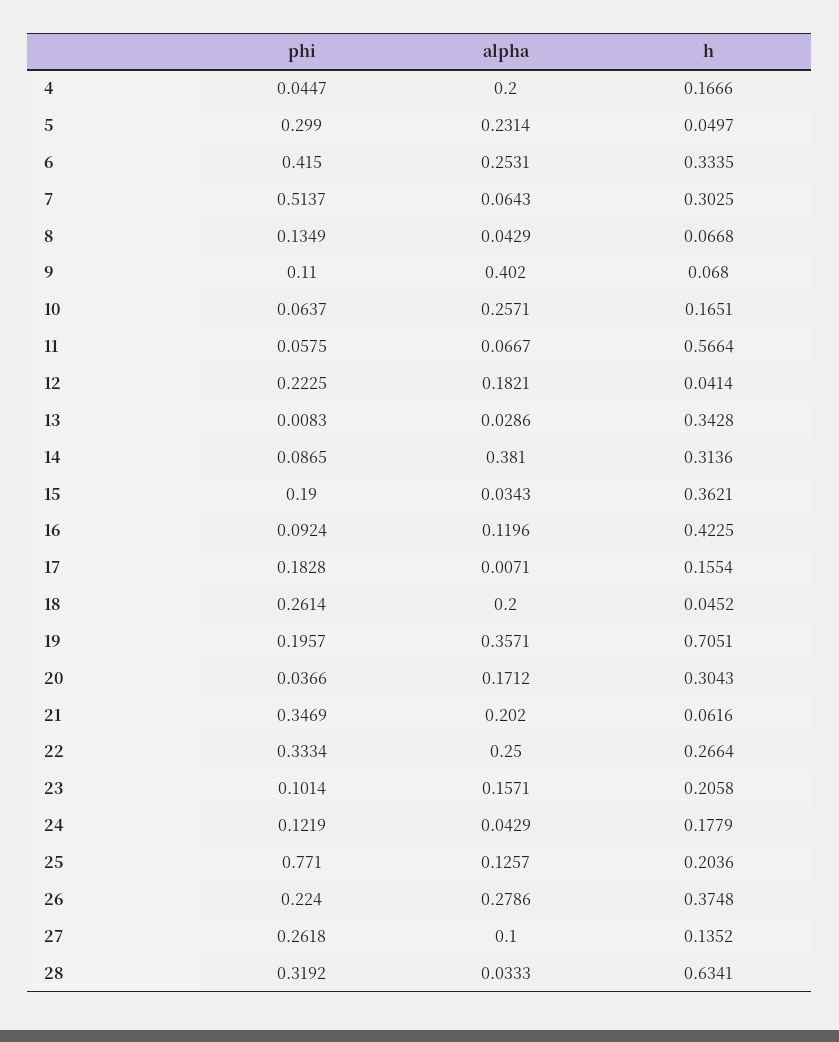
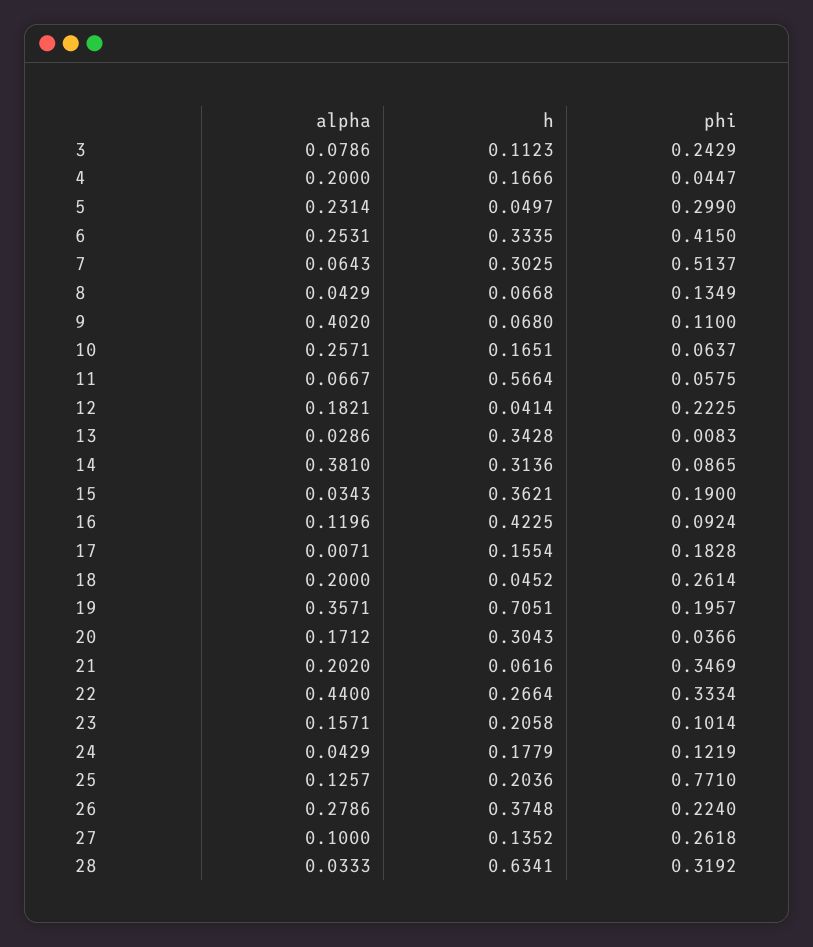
  {
    "phi": {
      "4": 0.0447,
      "5": 0.299,
      "6": 0.415,
      "7": 0.5137,
      "8": 0.1349,
      "9": 0.11,
      "10": 0.0637,
      "11": 0.0575,
      "12": 0.2225,
      "13": 0.0083,
      "14": 0.0865,
      "15": 0.19,
      "16": 0.0924,
      "17": 0.1828,
      "18": 0.2614,
      "19": 0.1957,
      "20": 0.0366,
      "21": 0.3469,
      "22": 0.3334,
      "23": 0.1014,
      "24": 0.1219,
      "25": 0.771,
      "26": 0.224,
      "27": 0.2618,
-     "28": 0.3192
+     "28": 0.3192,
+     "3": 0.2429
    },
    "alpha": {
      "4": 0.2,
      "5": 0.2314,
      "6": 0.2531,
      "7": 0.0643,
      "8": 0.0429,
      "9": 0.402,
      "10": 0.2571,
      "11": 0.0667,
      "12": 0.1821,
      "13": 0.0286,
      "14": 0.381,
      "15": 0.0343,
      "16": 0.1196,
      "17": 0.0071,
      "18": 0.2,
      "19": 0.3571,
      "20": 0.1712,
      "21": 0.202,
-     "22": 0.25,
+     "22": 0.44,
      "23": 0.1571,
      "24": 0.0429,
      "25": 0.1257,
      "26": 0.2786,
      "27": 0.1,
-     "28": 0.0333
+     "28": 0.0333,
+     "3": 0.0786
    },
    "h": {
      "4": 0.1666,
      "5": 0.0497,
      "6": 0.3335,
      "7": 0.3025,
      "8": 0.0668,
      "9": 0.068,
      "10": 0.1651,
      "11": 0.5664,
      "12": 0.0414,
      "13": 0.3428,
      "14": 0.3136,
      "15": 0.3621,
      "16": 0.4225,
      "17": 0.1554,
      "18": 0.0452,
      "19": 0.7051,
      "20": 0.3043,
      "21": 0.0616,
      "22": 0.2664,
      "23": 0.2058,
      "24": 0.1779,
      "25": 0.2036,
      "26": 0.3748,
      "27": 0.1352,
-     "28": 0.6341
+     "28": 0.6341,
+     "3": 0.1123
    }
  }

